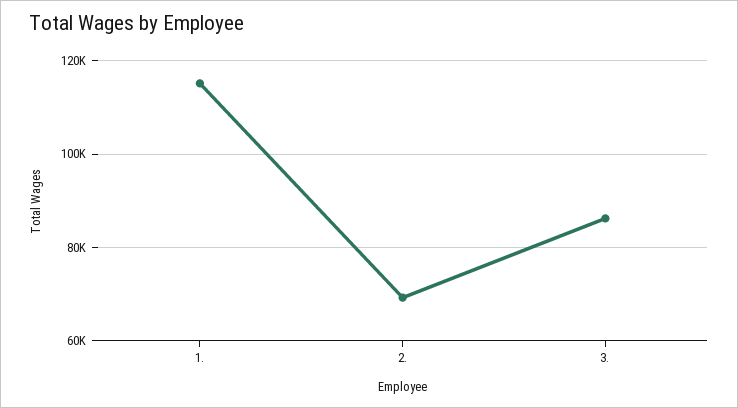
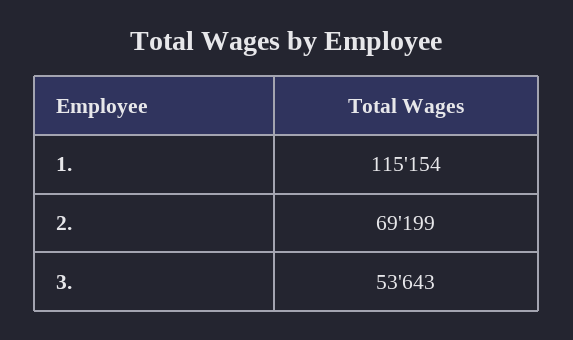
  {
    "1.": 115154,
    "2.": 69199,
-   "3.": 86000
+   "3.": 53643
  }

